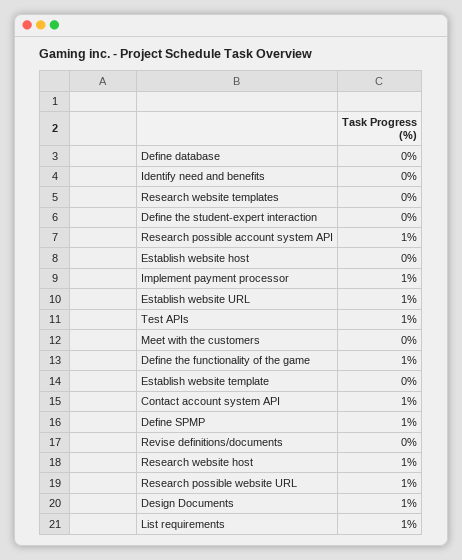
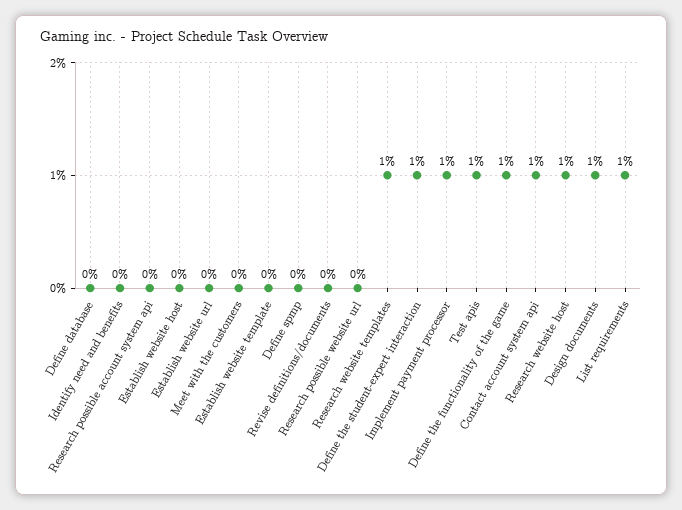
  {
    "Define database": 0,
    "Identify need and benefits": 0,
-   "Research website templates": 0,
+   "Research website templates": 1,
-   "Define the student-expert interaction": 0,
+   "Define the student-expert interaction": 1,
-   "Research possible account system API": 1,
+   "Research possible account system API": 0,
    "Establish website host": 0,
    "Implement payment processor": 1,
-   "Establish website URL": 1,
+   "Establish website URL": 0,
    "Test APIs": 1,
    "Meet with the customers": 0,
    "Define the functionality of the game": 1,
    "Establish website template": 0,
    "Contact account system API": 1,
-   "Define SPMP": 1,
+   "Define SPMP": 0,
    "Revise definitions/documents": 0,
    "Research website host": 1,
-   "Research possible website URL": 1,
+   "Research possible website URL": 0,
    "Design Documents": 1,
    "List requirements": 1
  }

